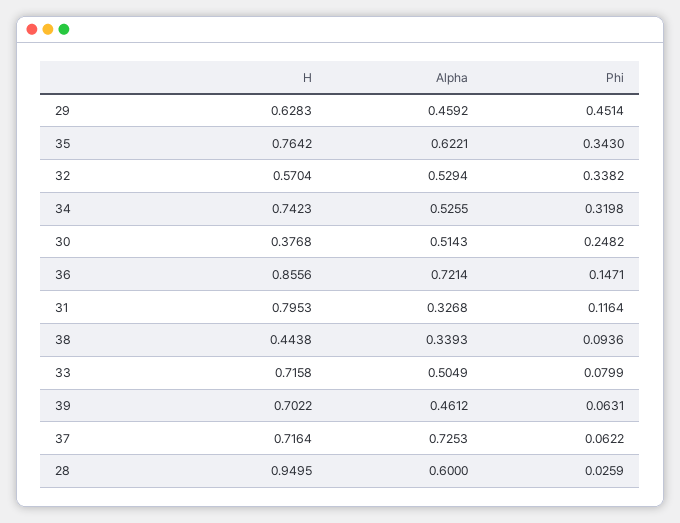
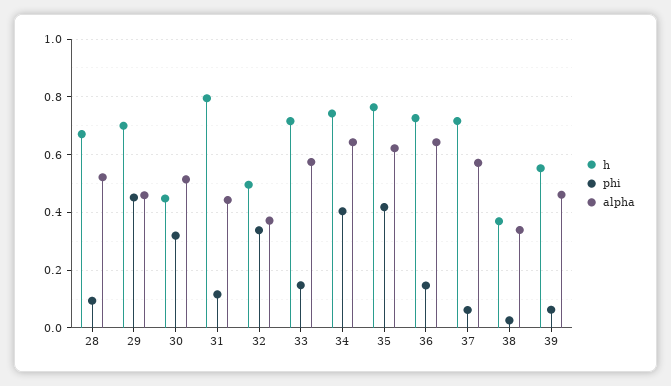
  {
    "H": {
-     "29": 0.6283,
+     "29": 0.7,
      "35": 0.7642,
-     "32": 0.5704,
+     "32": 0.5,
      "34": 0.7423,
-     "30": 0.3768,
+     "30": 0.45,
-     "36": 0.8556,
+     "36": 0.725,
      "31": 0.7953,
-     "38": 0.4438,
+     "38": 0.375,
      "33": 0.7158,
-     "39": 0.7022,
+     "39": 0.55,
      "37": 0.7164,
-     "28": 0.9495
+     "28": 0.675
    },
    "Alpha": {
      "29": 0.4592,
      "35": 0.6221,
-     "32": 0.5294,
+     "32": 0.375,
-     "34": 0.5255,
+     "34": 0.65,
      "30": 0.5143,
-     "36": 0.7214,
+     "36": 0.65,
-     "31": 0.3268,
+     "31": 0.45,
      "38": 0.3393,
-     "33": 0.5049,
+     "33": 0.575,
      "39": 0.4612,
-     "37": 0.7253,
+     "37": 0.575,
-     "28": 0.6
+     "28": 0.525
    },
    "Phi": {
      "29": 0.4514,
-     "35": 0.343,
+     "35": 0.425,
      "32": 0.3382,
-     "34": 0.3198,
+     "34": 0.4,
-     "30": 0.2482,
+     "30": 0.325,
      "36": 0.1471,
      "31": 0.1164,
-     "38": 0.0936,
+     "38": 0.025,
-     "33": 0.0799,
+     "33": 0.15,
      "39": 0.0631,
      "37": 0.0622,
-     "28": 0.0259
+     "28": 0.1
    }
  }

